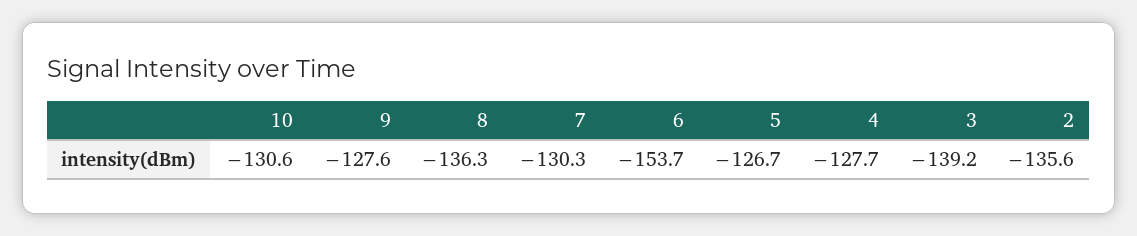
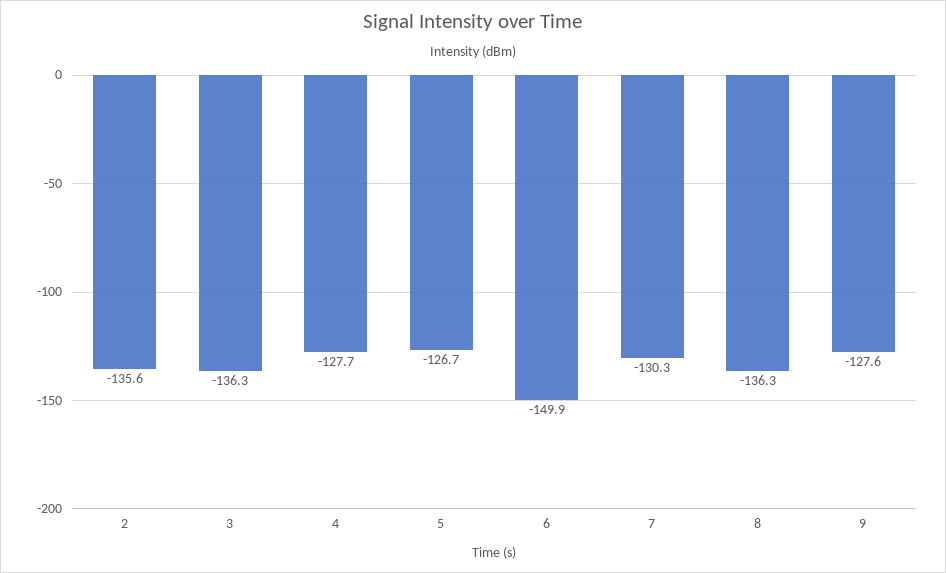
  {
-   "10": -130.6,
    "9": -127.6,
    "8": -136.3,
    "7": -130.3,
-   "6": -153.7,
+   "6": -149.9,
    "5": -126.7,
    "4": -127.7,
-   "3": -139.2,
+   "3": -136.3,
    "2": -135.6
  }

